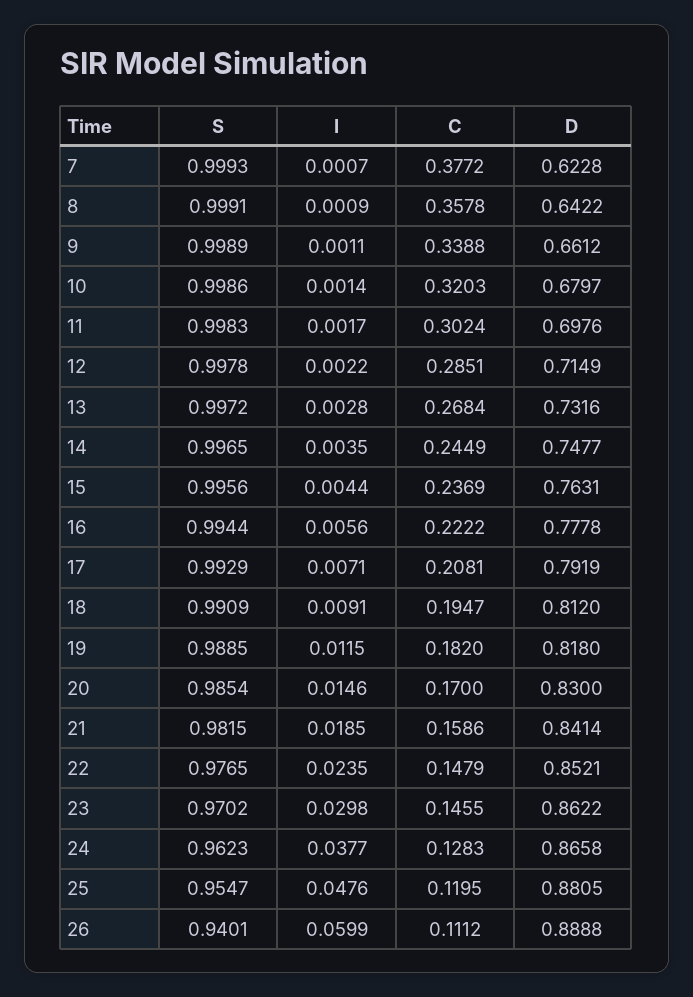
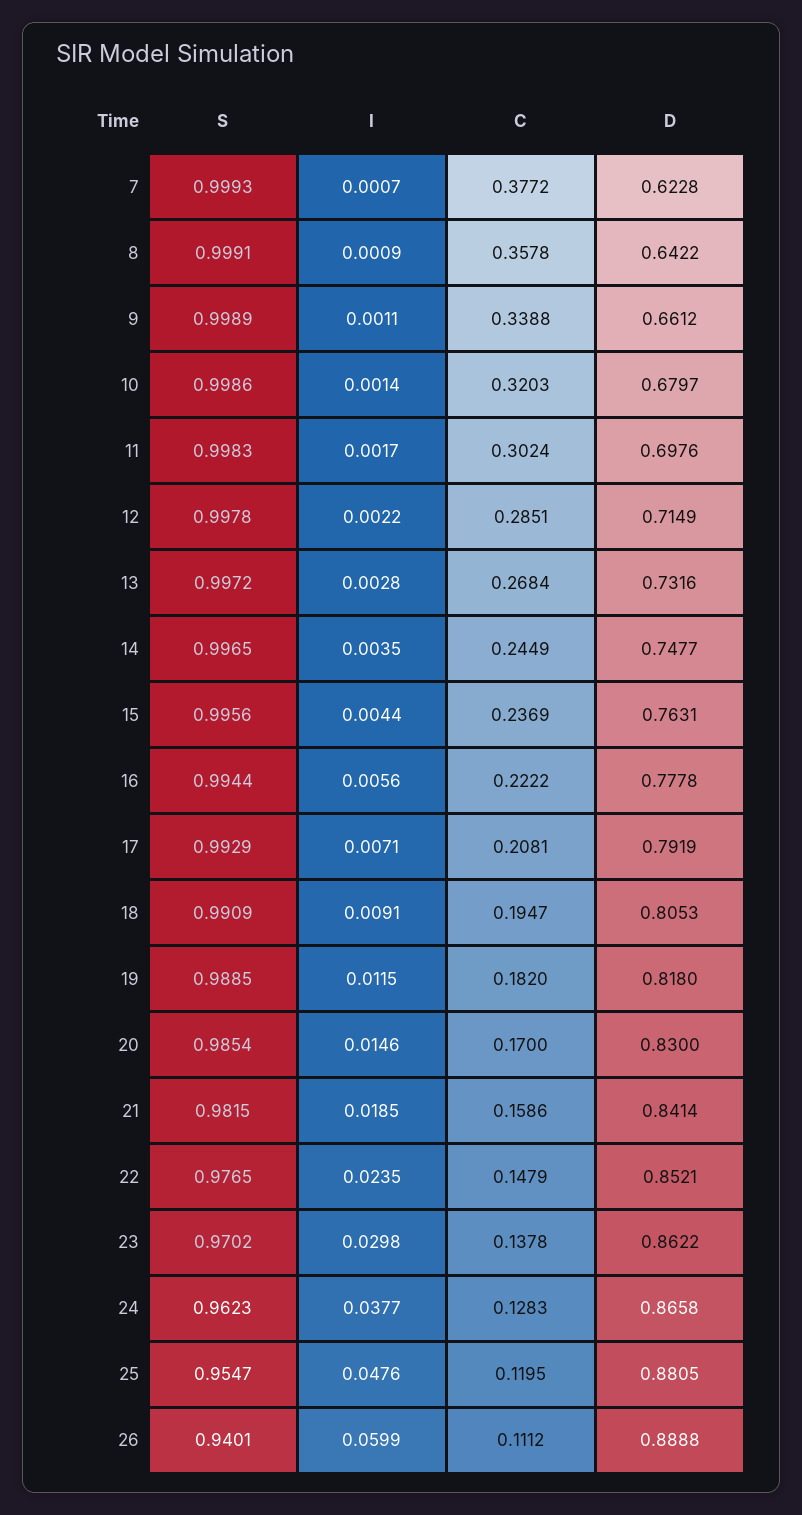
  {
    "S": {
      "7": 0.9993,
      "8": 0.9991,
      "9": 0.9989,
      "10": 0.9986,
      "11": 0.9983,
      "12": 0.9978,
      "13": 0.9972,
      "14": 0.9965,
      "15": 0.9956,
      "16": 0.9944,
      "17": 0.9929,
      "18": 0.9909,
      "19": 0.9885,
      "20": 0.9854,
      "21": 0.9815,
      "22": 0.9765,
      "23": 0.9702,
      "24": 0.9623,
      "25": 0.9547,
      "26": 0.9401
    },
    "I": {
      "7": 0.0007,
      "8": 0.0009,
      "9": 0.0011,
      "10": 0.0014,
      "11": 0.0017,
      "12": 0.0022,
      "13": 0.0028,
      "14": 0.0035,
      "15": 0.0044,
      "16": 0.0056,
      "17": 0.0071,
      "18": 0.0091,
      "19": 0.0115,
      "20": 0.0146,
      "21": 0.0185,
      "22": 0.0235,
      "23": 0.0298,
      "24": 0.0377,
      "25": 0.0476,
      "26": 0.0599
    },
    "C": {
      "7": 0.3772,
      "8": 0.3578,
      "9": 0.3388,
      "10": 0.3203,
      "11": 0.3024,
      "12": 0.2851,
      "13": 0.2684,
      "14": 0.2449,
      "15": 0.2369,
      "16": 0.2222,
      "17": 0.2081,
      "18": 0.1947,
      "19": 0.182,
      "20": 0.17,
      "21": 0.1586,
      "22": 0.1479,
-     "23": 0.1455,
+     "23": 0.1378,
      "24": 0.1283,
      "25": 0.1195,
      "26": 0.1112
    },
    "D": {
      "7": 0.6228,
      "8": 0.6422,
      "9": 0.6612,
      "10": 0.6797,
      "11": 0.6976,
      "12": 0.7149,
      "13": 0.7316,
      "14": 0.7477,
      "15": 0.7631,
      "16": 0.7778,
      "17": 0.7919,
-     "18": 0.812,
+     "18": 0.8053,
      "19": 0.818,
      "20": 0.83,
      "21": 0.8414,
      "22": 0.8521,
      "23": 0.8622,
      "24": 0.8658,
      "25": 0.8805,
      "26": 0.8888
    }
  }

